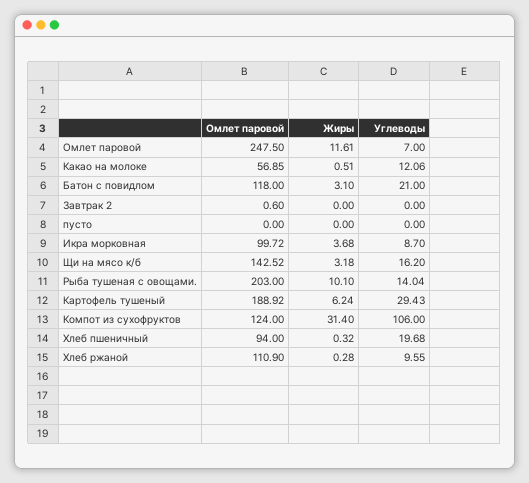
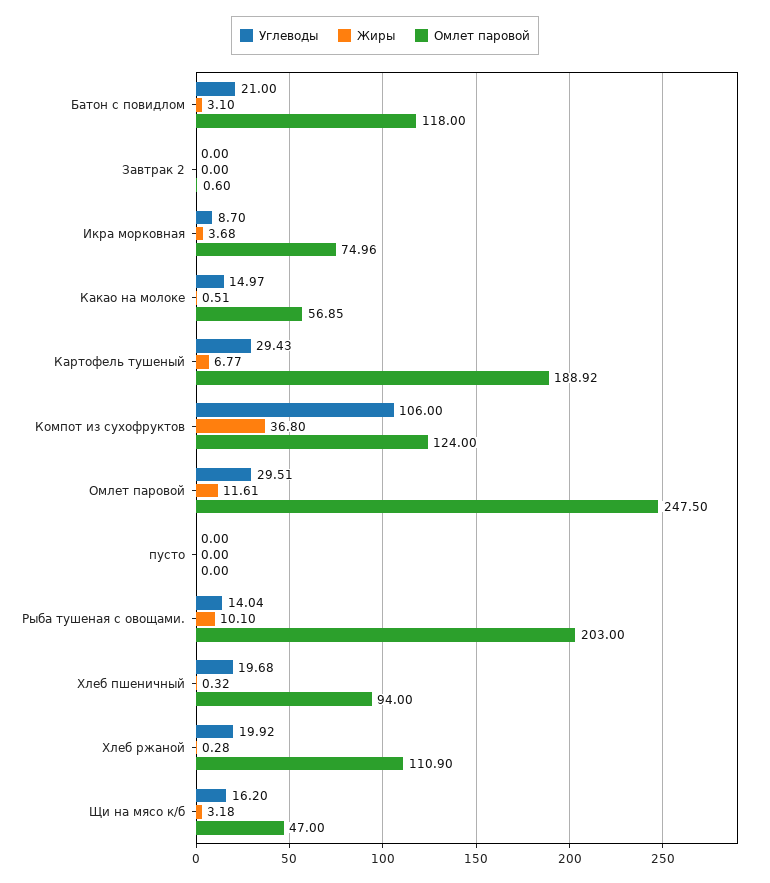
  {
    "Омлет паровой": {
      "Омлет паровой": 247.5,
      "Какао на молоке": 56.85,
      "Батон с повидлом": 118,
      "Завтрак 2": 0.6,
      "пусто": 0,
-     "Икра морковная": 99.72,
+     "Икра морковная": 74.96,
-     "Щи на мясо к/б": 142.52,
+     "Щи на мясо к/б": 47,
      "Рыба тушеная с овощами.": 203,
      "Картофель тушеный": 188.92,
      "Компот из сухофруктов": 124,
      "Хлеб пшеничный": 94,
      "Хлеб ржаной": 110.9
    },
    "Жиры": {
      "Омлет паровой": 11.61,
      "Какао на молоке": 0.51,
      "Батон с повидлом": 3.1,
      "Завтрак 2": 0,
      "пусто": 0,
      "Икра морковная": 3.68,
      "Щи на мясо к/б": 3.18,
      "Рыба тушеная с овощами.": 10.1,
-     "Картофель тушеный": 6.24,
+     "Картофель тушеный": 6.77,
-     "Компот из сухофруктов": 31.4,
+     "Компот из сухофруктов": 36.8,
      "Хлеб пшеничный": 0.32,
      "Хлеб ржаной": 0.28
    },
    "Углеводы": {
-     "Омлет паровой": 7,
+     "Омлет паровой": 29.51,
-     "Какао на молоке": 12.06,
+     "Какао на молоке": 14.97,
      "Батон с повидлом": 21,
      "Завтрак 2": 0,
      "пусто": 0,
      "Икра морковная": 8.7,
      "Щи на мясо к/б": 16.2,
      "Рыба тушеная с овощами.": 14.04,
      "Картофель тушеный": 29.43,
      "Компот из сухофруктов": 106,
      "Хлеб пшеничный": 19.68,
-     "Хлеб ржаной": 9.55
+     "Хлеб ржаной": 19.92
    }
  }

